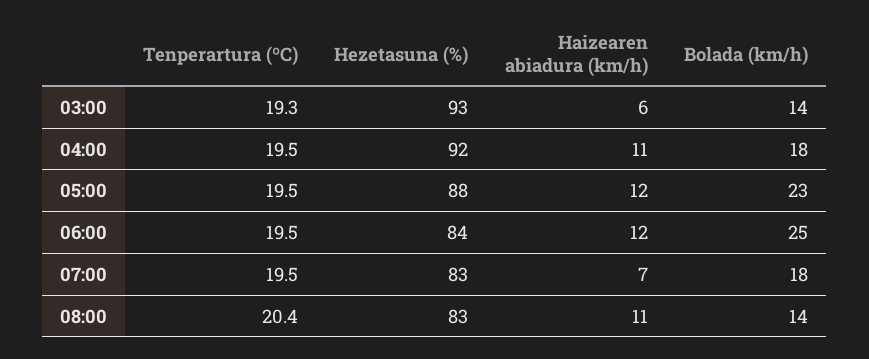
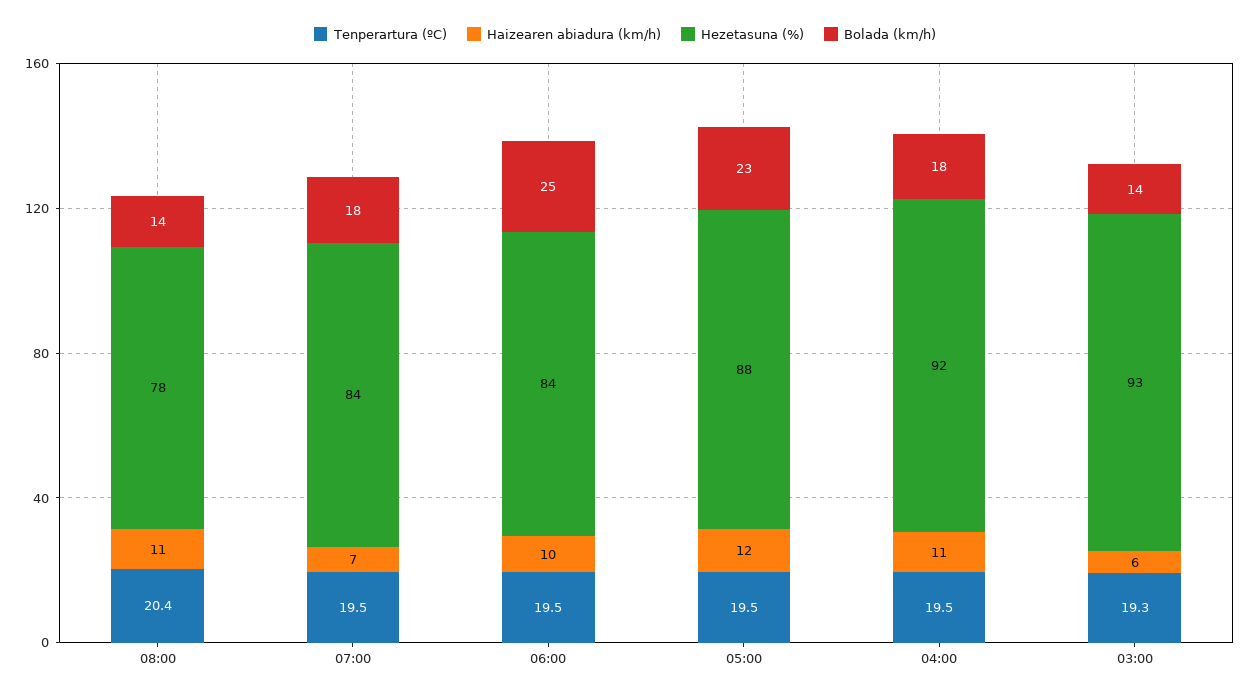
  {
    "Tenperartura (ºC)": {
      "03:00": 19.3,
      "04:00": 19.5,
      "05:00": 19.5,
      "06:00": 19.5,
      "07:00": 19.5,
      "08:00": 20.4
    },
    "Hezetasuna (%)": {
      "03:00": 93,
      "04:00": 92,
      "05:00": 88,
      "06:00": 84,
-     "07:00": 83,
+     "07:00": 84,
-     "08:00": 83
+     "08:00": 78
    },
    "Haizearen abiadura (km/h)": {
      "03:00": 6,
      "04:00": 11,
      "05:00": 12,
-     "06:00": 12,
+     "06:00": 10,
      "07:00": 7,
      "08:00": 11
    },
    "Bolada (km/h)": {
      "03:00": 14,
      "04:00": 18,
      "05:00": 23,
      "06:00": 25,
      "07:00": 18,
      "08:00": 14
    }
  }

